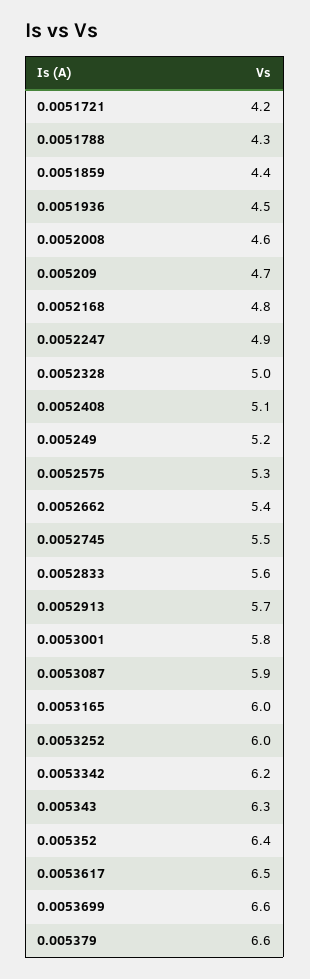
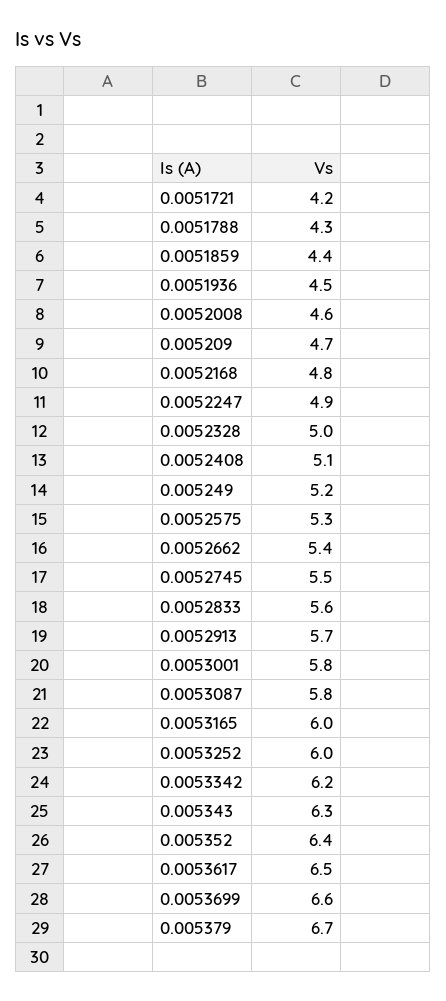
  {
    "0.0051721": 4.2,
    "0.0051788": 4.3,
    "0.0051859": 4.4,
    "0.0051936": 4.5,
    "0.0052008": 4.6,
    "0.005209": 4.7,
    "0.0052168": 4.8,
    "0.0052247": 4.9,
    "0.0052328": 5,
    "0.0052408": 5.1,
    "0.005249": 5.2,
    "0.0052575": 5.3,
    "0.0052662": 5.4,
    "0.0052745": 5.5,
    "0.0052833": 5.6,
    "0.0052913": 5.7,
    "0.0053001": 5.8,
-   "0.0053087": 5.9,
+   "0.0053087": 5.8,
    "0.0053165": 6,
    "0.0053252": 6,
    "0.0053342": 6.2,
    "0.005343": 6.3,
    "0.005352": 6.4,
    "0.0053617": 6.5,
    "0.0053699": 6.6,
-   "0.005379": 6.6
+   "0.005379": 6.7
  }

